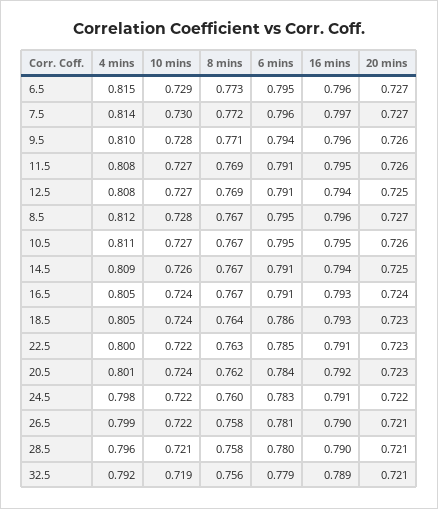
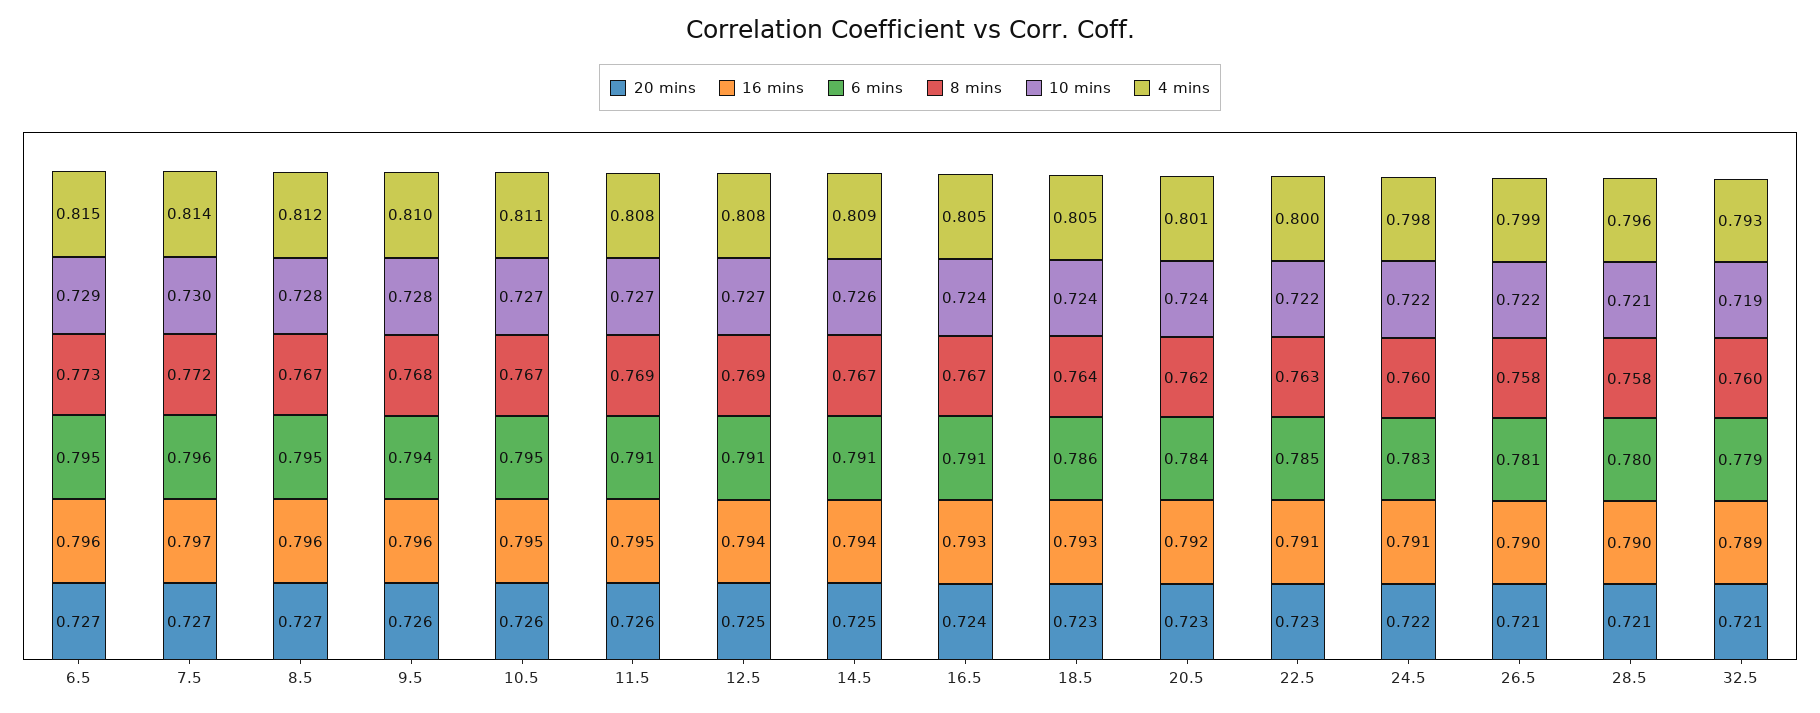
  {
    "4 mins": {
      "6.5": 0.815,
      "7.5": 0.814,
      "9.5": 0.81,
      "11.5": 0.808,
      "12.5": 0.808,
      "8.5": 0.812,
      "10.5": 0.811,
      "14.5": 0.809,
      "16.5": 0.805,
      "18.5": 0.805,
      "22.5": 0.8,
      "20.5": 0.801,
      "24.5": 0.798,
      "26.5": 0.799,
      "28.5": 0.796,
-     "32.5": 0.792
+     "32.5": 0.793
    },
    "10 mins": {
      "6.5": 0.729,
      "7.5": 0.73,
      "9.5": 0.728,
      "11.5": 0.727,
      "12.5": 0.727,
      "8.5": 0.728,
      "10.5": 0.727,
      "14.5": 0.726,
      "16.5": 0.724,
      "18.5": 0.724,
      "22.5": 0.722,
      "20.5": 0.724,
      "24.5": 0.722,
      "26.5": 0.722,
      "28.5": 0.721,
      "32.5": 0.719
    },
    "8 mins": {
      "6.5": 0.773,
      "7.5": 0.772,
-     "9.5": 0.771,
+     "9.5": 0.768,
      "11.5": 0.769,
      "12.5": 0.769,
      "8.5": 0.767,
      "10.5": 0.767,
      "14.5": 0.767,
      "16.5": 0.767,
      "18.5": 0.764,
      "22.5": 0.763,
      "20.5": 0.762,
      "24.5": 0.76,
      "26.5": 0.758,
      "28.5": 0.758,
-     "32.5": 0.756
+     "32.5": 0.76
    },
    "6 mins": {
      "6.5": 0.795,
      "7.5": 0.796,
      "9.5": 0.794,
      "11.5": 0.791,
      "12.5": 0.791,
      "8.5": 0.795,
      "10.5": 0.795,
      "14.5": 0.791,
      "16.5": 0.791,
      "18.5": 0.786,
      "22.5": 0.785,
      "20.5": 0.784,
      "24.5": 0.783,
      "26.5": 0.781,
      "28.5": 0.78,
      "32.5": 0.779
    },
    "16 mins": {
      "6.5": 0.796,
      "7.5": 0.797,
      "9.5": 0.796,
      "11.5": 0.795,
      "12.5": 0.794,
      "8.5": 0.796,
      "10.5": 0.795,
      "14.5": 0.794,
      "16.5": 0.793,
      "18.5": 0.793,
      "22.5": 0.791,
      "20.5": 0.792,
      "24.5": 0.791,
      "26.5": 0.79,
      "28.5": 0.79,
      "32.5": 0.789
    },
    "20 mins": {
      "6.5": 0.727,
      "7.5": 0.727,
      "9.5": 0.726,
      "11.5": 0.726,
      "12.5": 0.725,
      "8.5": 0.727,
      "10.5": 0.726,
      "14.5": 0.725,
      "16.5": 0.724,
      "18.5": 0.723,
      "22.5": 0.723,
      "20.5": 0.723,
      "24.5": 0.722,
      "26.5": 0.721,
      "28.5": 0.721,
      "32.5": 0.721
    }
  }

